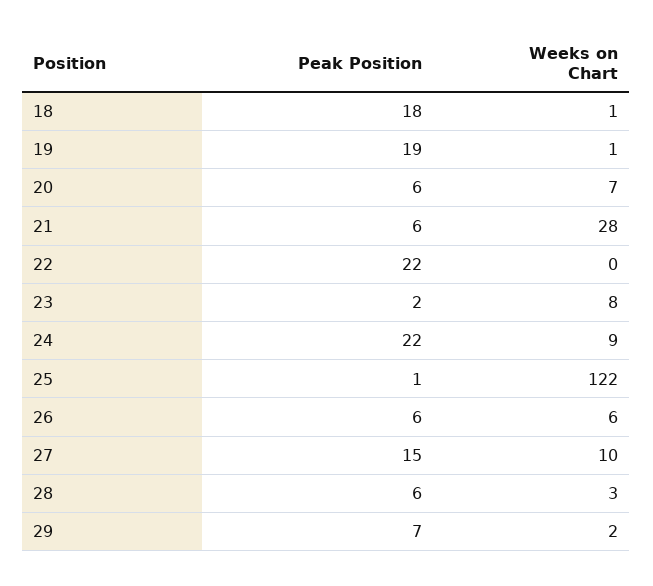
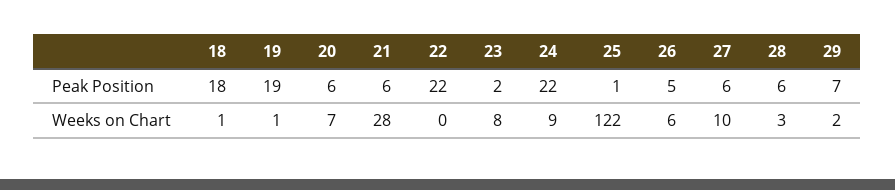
  {
    "Peak Position": {
      "18": 18,
      "19": 19,
      "20": 6,
      "21": 6,
      "22": 22,
      "23": 2,
      "24": 22,
      "25": 1,
-     "26": 6,
+     "26": 5,
-     "27": 15,
+     "27": 6,
      "28": 6,
      "29": 7
    },
    "Weeks on Chart": {
      "18": 1,
      "19": 1,
      "20": 7,
      "21": 28,
      "22": 0,
      "23": 8,
      "24": 9,
      "25": 122,
      "26": 6,
      "27": 10,
      "28": 3,
      "29": 2
    }
  }

